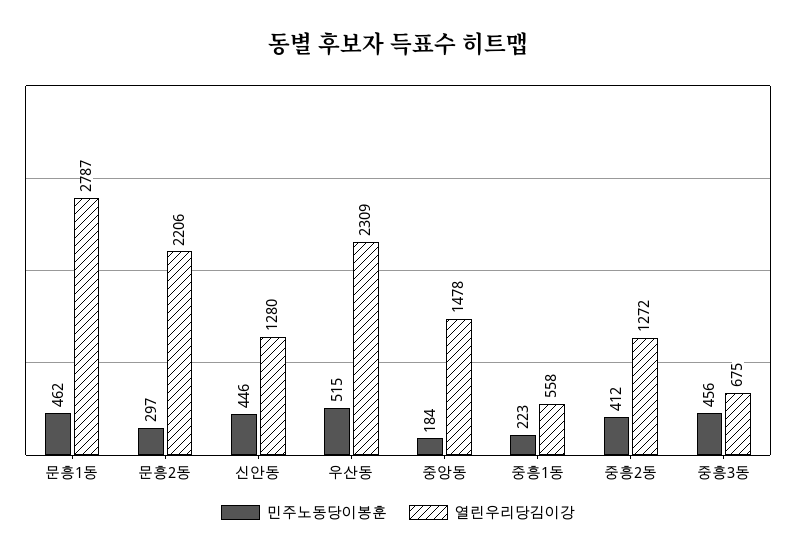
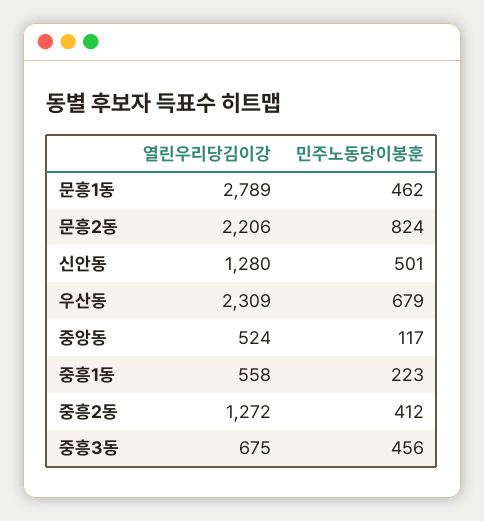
  {
    "민주노동당이봉훈": {
      "문흥1동": 462,
-     "문흥2동": 297,
+     "문흥2동": 824,
-     "신안동": 446,
+     "신안동": 501,
-     "우산동": 515,
+     "우산동": 679,
-     "중앙동": 184,
+     "중앙동": 117,
      "중흥1동": 223,
      "중흥2동": 412,
      "중흥3동": 456
    },
    "열린우리당김이강": {
-     "문흥1동": 2787,
+     "문흥1동": 2789,
      "문흥2동": 2206,
      "신안동": 1280,
      "우산동": 2309,
-     "중앙동": 1478,
+     "중앙동": 524,
      "중흥1동": 558,
      "중흥2동": 1272,
      "중흥3동": 675
    }
  }

